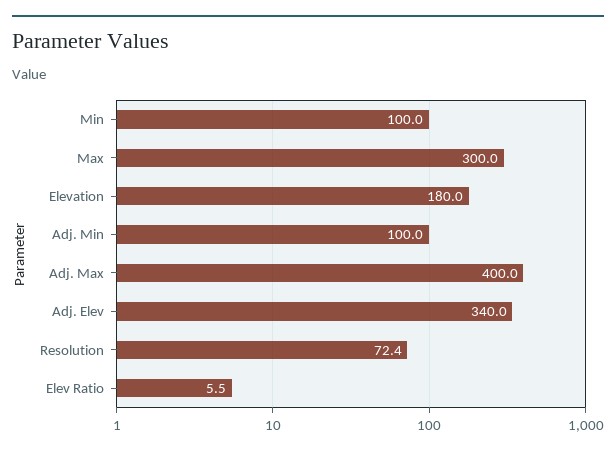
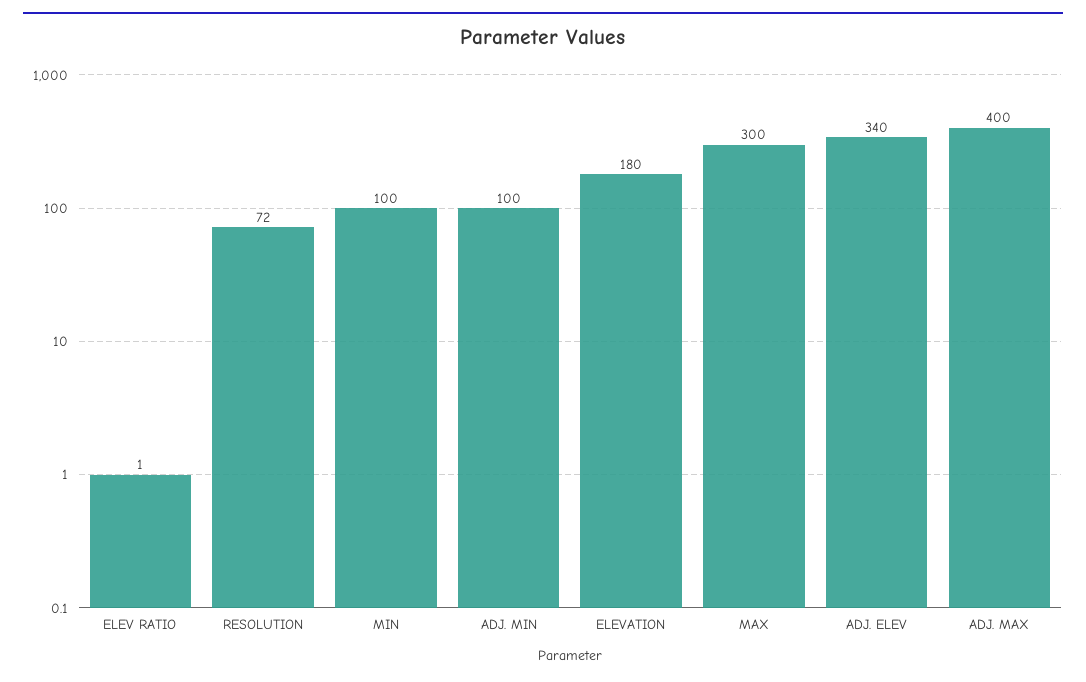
  {
    "Min": 100,
    "Max": 300,
    "Elevation": 180,
    "Adj. Min": 100,
    "Adj. Max": 400,
    "Adj. Elev": 340,
    "Resolution": 72.4,
-   "Elev Ratio": 5.5
+   "Elev Ratio": 1
  }

